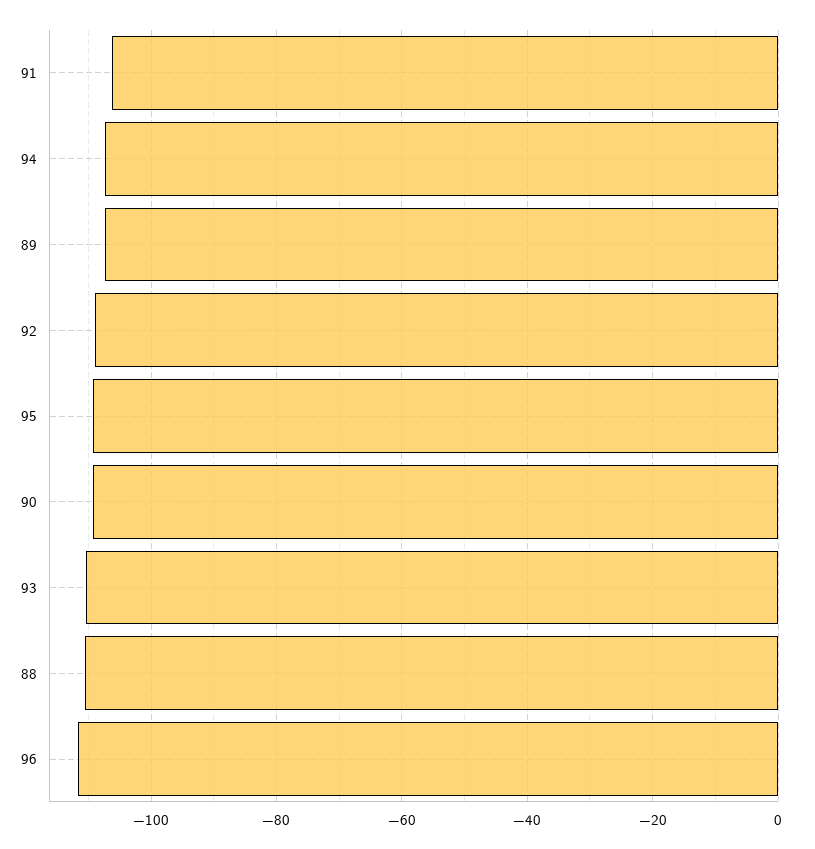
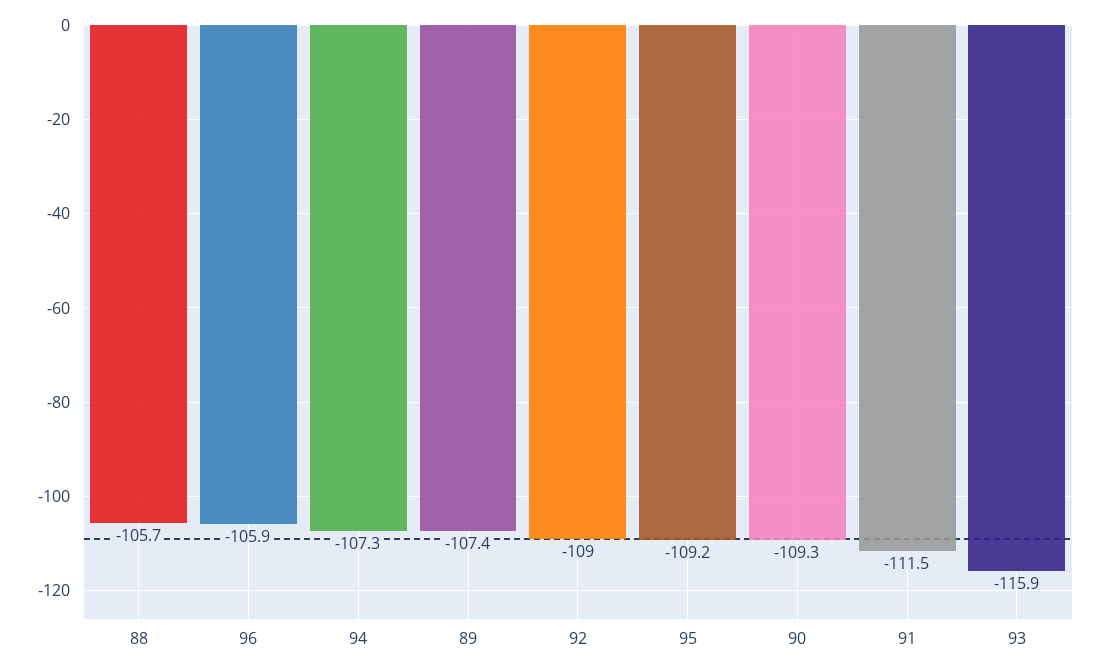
  {
-   "91": -106,
+   "91": -111.5,
    "94": -107.3,
    "89": -107.4,
    "92": -109,
    "95": -109.2,
    "90": -109.3,
-   "93": -110,
+   "93": -115.9,
-   "88": -110,
+   "88": -105.7,
-   "96": -112
+   "96": -105.9
  }

